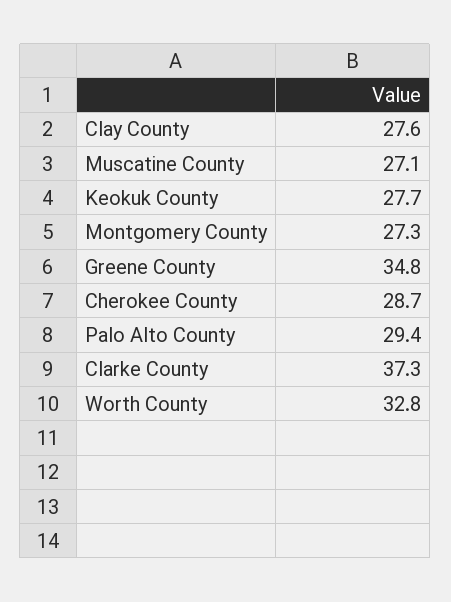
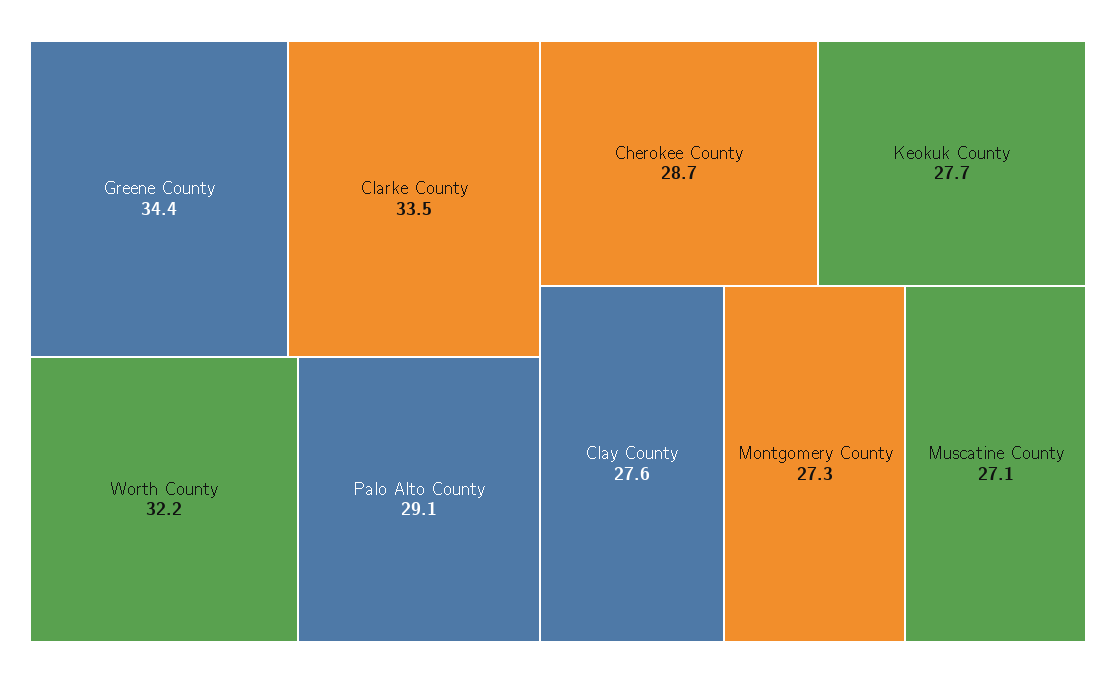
  {
    "Clay County": 27.6,
    "Muscatine County": 27.1,
    "Keokuk County": 27.7,
    "Montgomery County": 27.3,
-   "Greene County": 34.8,
+   "Greene County": 34.4,
    "Cherokee County": 28.7,
-   "Palo Alto County": 29.4,
+   "Palo Alto County": 29.1,
-   "Clarke County": 37.3,
+   "Clarke County": 33.5,
-   "Worth County": 32.8
+   "Worth County": 32.2
  }

